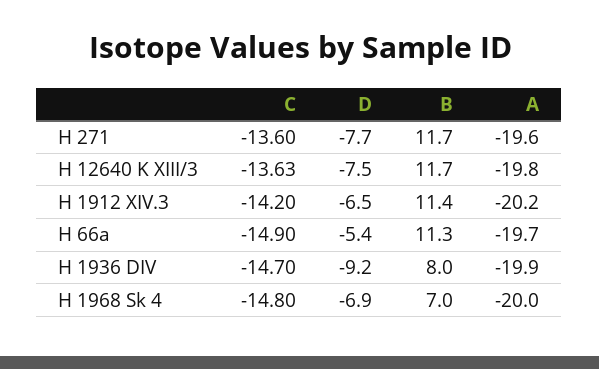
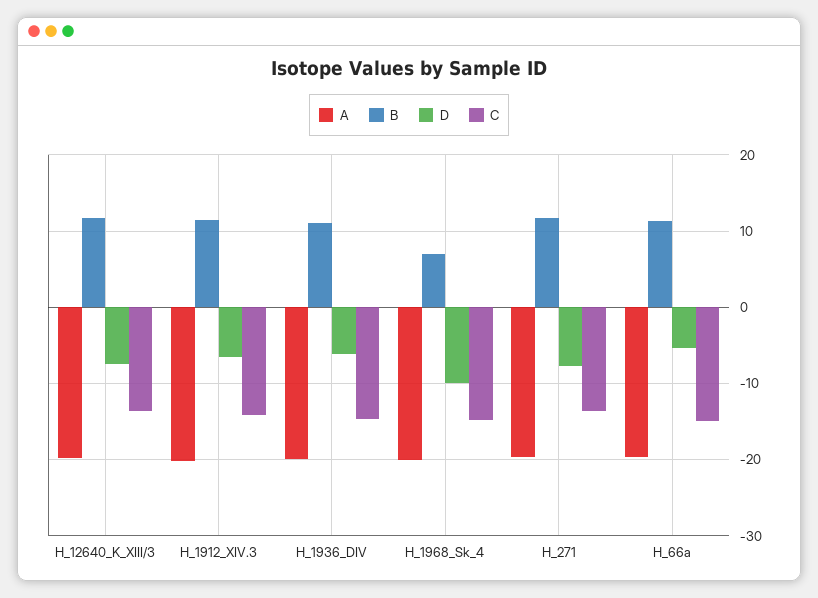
  {
    "C": {
      "H 271": -13.6,
      "H 12640 K XIII/3": -13.63,
      "H 1912 XIV.3": -14.2,
      "H 66a": -14.9,
      "H 1936 DIV": -14.7,
      "H 1968 Sk 4": -14.8
    },
    "D": {
      "H 271": -7.7,
      "H 12640 K XIII/3": -7.5,
      "H 1912 XIV.3": -6.5,
      "H 66a": -5.4,
-     "H 1936 DIV": -9.2,
+     "H 1936 DIV": -6,
-     "H 1968 Sk 4": -6.9
+     "H 1968 Sk 4": -10
    },
    "B": {
      "H 271": 11.7,
      "H 12640 K XIII/3": 11.7,
      "H 1912 XIV.3": 11.4,
      "H 66a": 11.3,
-     "H 1936 DIV": 8,
+     "H 1936 DIV": 11,
      "H 1968 Sk 4": 7
    },
    "A": {
      "H 271": -19.6,
      "H 12640 K XIII/3": -19.8,
      "H 1912 XIV.3": -20.2,
      "H 66a": -19.7,
      "H 1936 DIV": -19.9,
      "H 1968 Sk 4": -20
    }
  }

